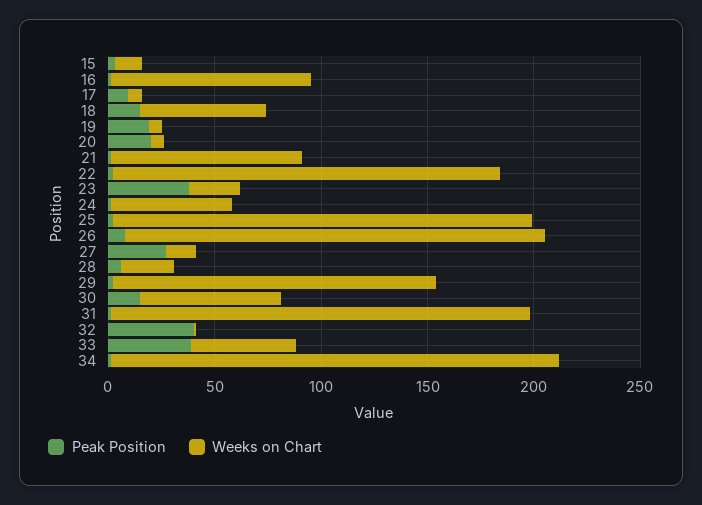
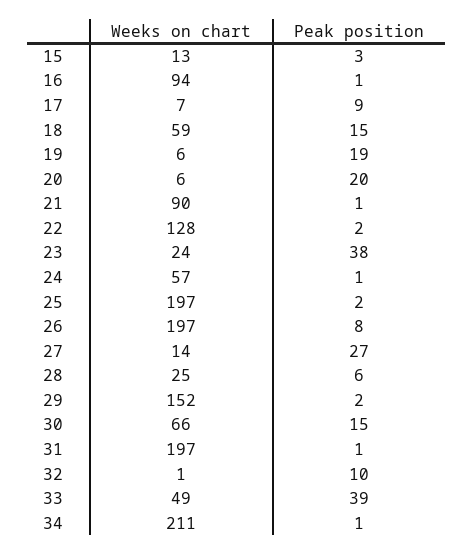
  {
    "Peak Position": {
      "15": 3,
      "16": 1,
      "17": 9,
      "18": 15,
      "19": 19,
      "20": 20,
      "21": 1,
      "22": 2,
      "23": 38,
      "24": 1,
      "25": 2,
      "26": 8,
      "27": 27,
      "28": 6,
      "29": 2,
      "30": 15,
      "31": 1,
-     "32": 40,
+     "32": 10,
      "33": 39,
      "34": 1
    },
    "Weeks on Chart": {
      "15": 13,
      "16": 94,
      "17": 7,
      "18": 59,
      "19": 6,
      "20": 6,
      "21": 90,
-     "22": 180,
+     "22": 128,
      "23": 24,
      "24": 57,
      "25": 197,
      "26": 197,
      "27": 14,
      "28": 25,
      "29": 152,
      "30": 66,
      "31": 197,
      "32": 1,
      "33": 49,
      "34": 211
    }
  }

